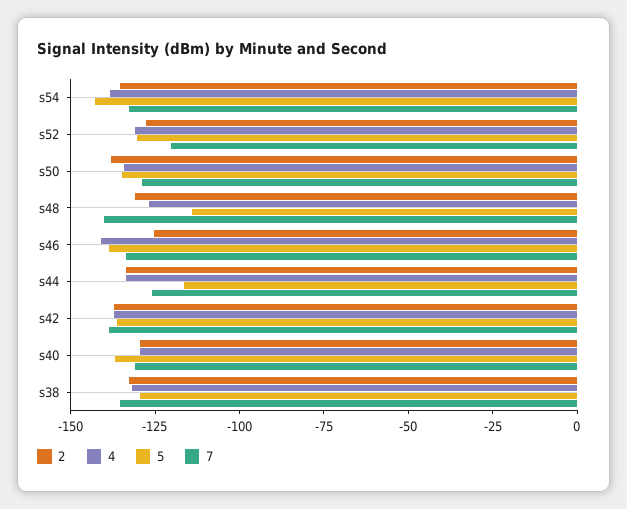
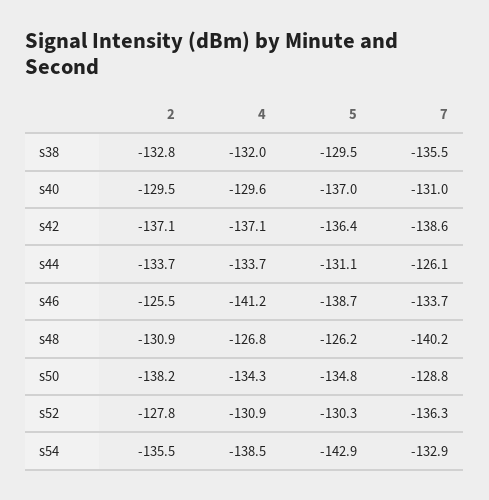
  {
    "2": {
      "s54": -135.5,
      "s52": -127.8,
      "s50": -138.2,
      "s48": -130.9,
      "s46": -125.5,
      "s44": -133.7,
      "s42": -137.1,
      "s40": -129.5,
      "s38": -132.8
    },
    "4": {
      "s54": -138.5,
      "s52": -130.9,
      "s50": -134.3,
      "s48": -126.8,
      "s46": -141.2,
      "s44": -133.7,
      "s42": -137.1,
      "s40": -129.6,
      "s38": -132
    },
    "5": {
      "s54": -142.9,
      "s52": -130.3,
      "s50": -134.8,
-     "s48": -115,
+     "s48": -126.2,
      "s46": -138.7,
-     "s44": -115,
+     "s44": -131.1,
      "s42": -136.4,
      "s40": -137,
      "s38": -129.5
    },
    "7": {
      "s54": -132.9,
-     "s52": -120,
+     "s52": -136.3,
      "s50": -128.8,
      "s48": -140.2,
      "s46": -133.7,
      "s44": -126.1,
      "s42": -138.6,
      "s40": -131,
      "s38": -135.5
    }
  }

